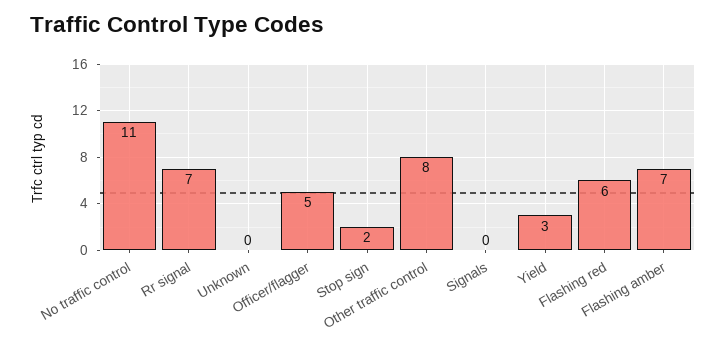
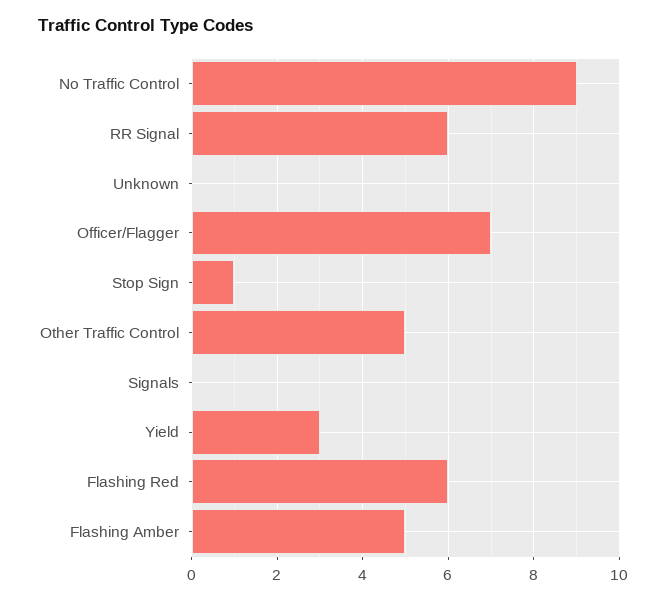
  {
-   "No traffic control": 11,
+   "No traffic control": 9,
-   "Rr signal": 7,
+   "Rr signal": 6,
    "Unknown": 0,
-   "Officer/flagger": 5,
+   "Officer/flagger": 7,
-   "Stop sign": 2,
+   "Stop sign": 1,
-   "Other traffic control": 8,
+   "Other traffic control": 5,
    "Signals": 0,
    "Yield": 3,
    "Flashing red": 6,
-   "Flashing amber": 7
+   "Flashing amber": 5
  }

